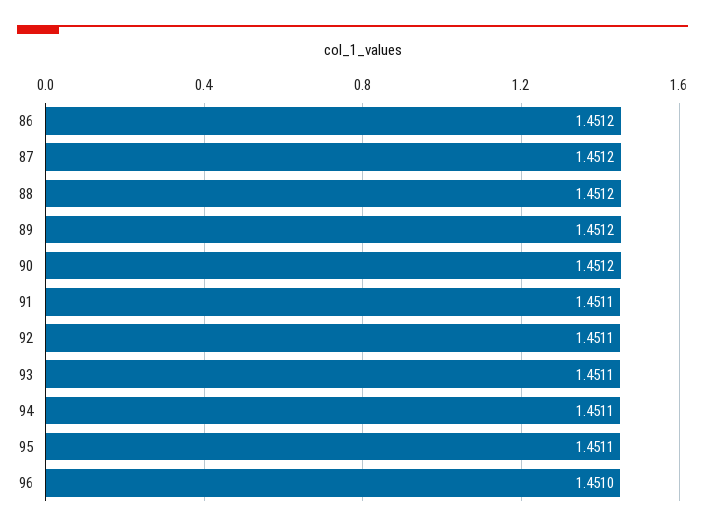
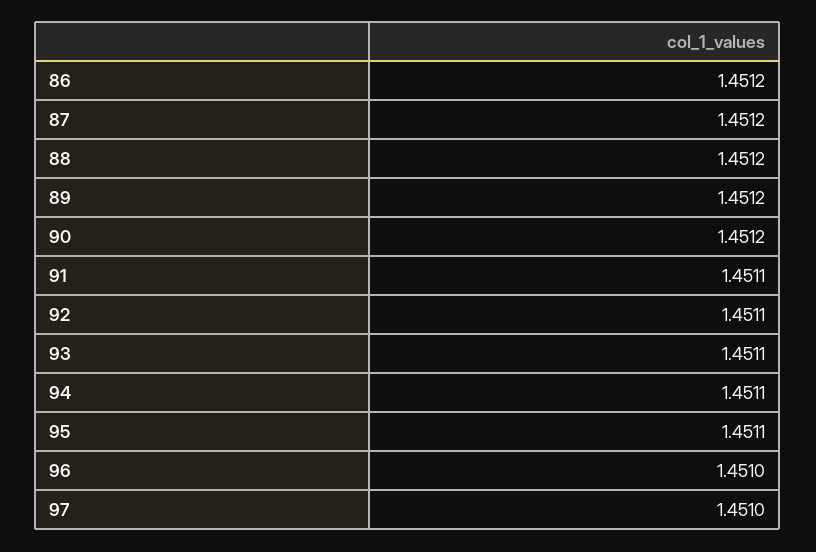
  {
    "86": 1.4512,
    "87": 1.4512,
    "88": 1.4512,
    "89": 1.4512,
    "90": 1.4512,
    "91": 1.4511,
    "92": 1.4511,
    "93": 1.4511,
    "94": 1.4511,
    "95": 1.4511,
-   "96": 1.451
+   "96": 1.451,
+   "97": 1.451
  }

